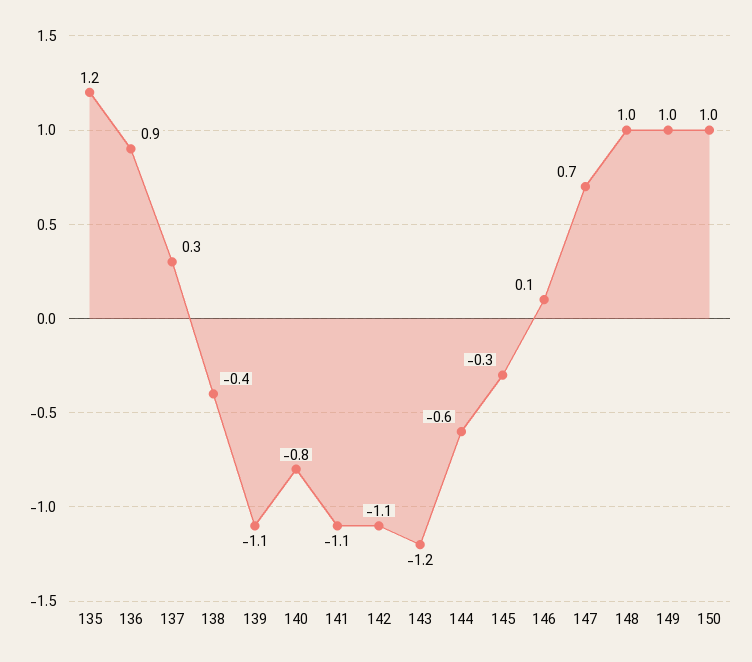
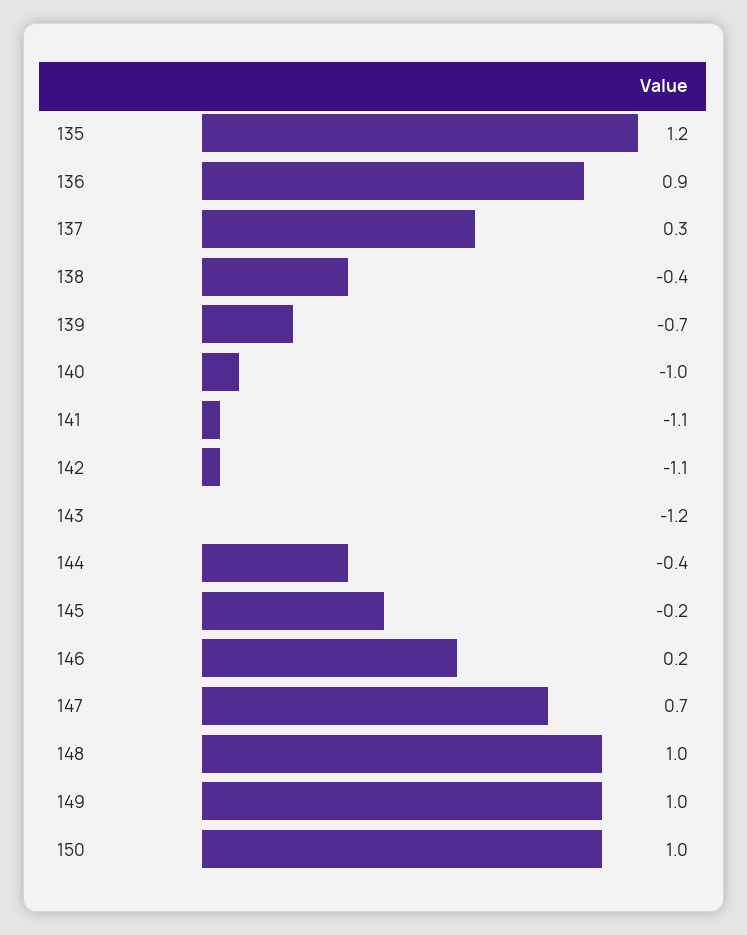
  {
    "135": 1.2,
    "136": 0.9,
    "137": 0.3,
    "138": -0.4,
-   "139": -1.1,
+   "139": -0.7,
-   "140": -0.8,
+   "140": -1,
    "141": -1.1,
    "142": -1.1,
    "143": -1.2,
-   "144": -0.6,
+   "144": -0.4,
-   "145": -0.3,
+   "145": -0.2,
-   "146": 0.1,
+   "146": 0.2,
    "147": 0.7,
    "148": 1,
    "149": 1,
    "150": 1
  }

